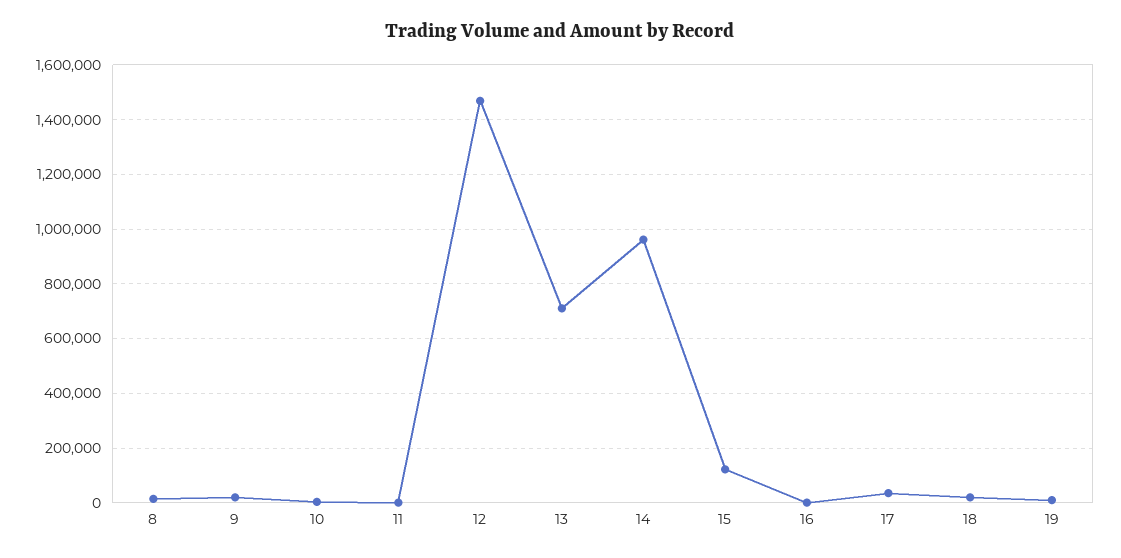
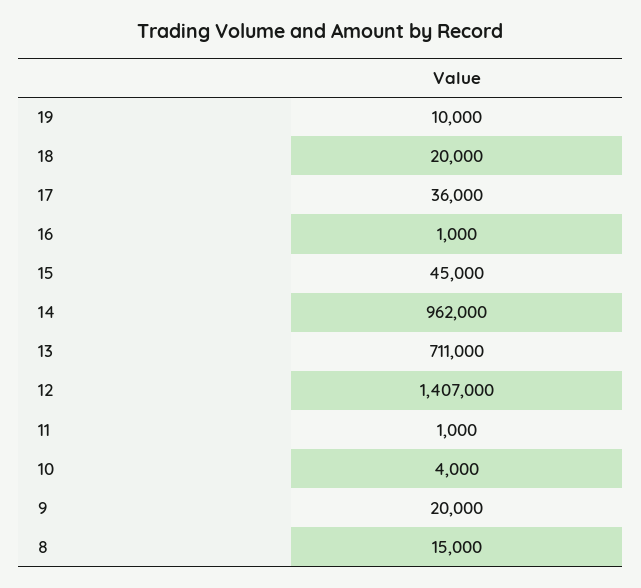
  {
    "8": 15000,
    "9": 20000,
    "10": 4000,
    "11": 1000,
-   "12": 1475000,
+   "12": 1407000,
    "13": 711000,
    "14": 962000,
-   "15": 125000,
+   "15": 45000,
    "16": 1000,
    "17": 36000,
    "18": 20000,
    "19": 10000
  }

